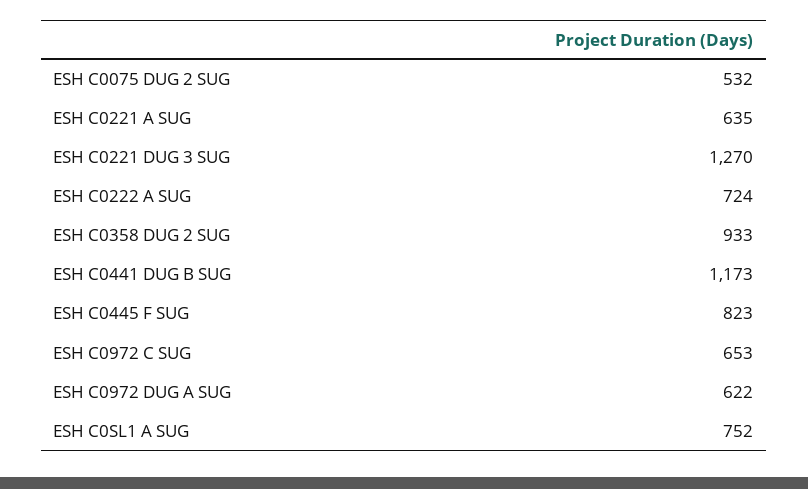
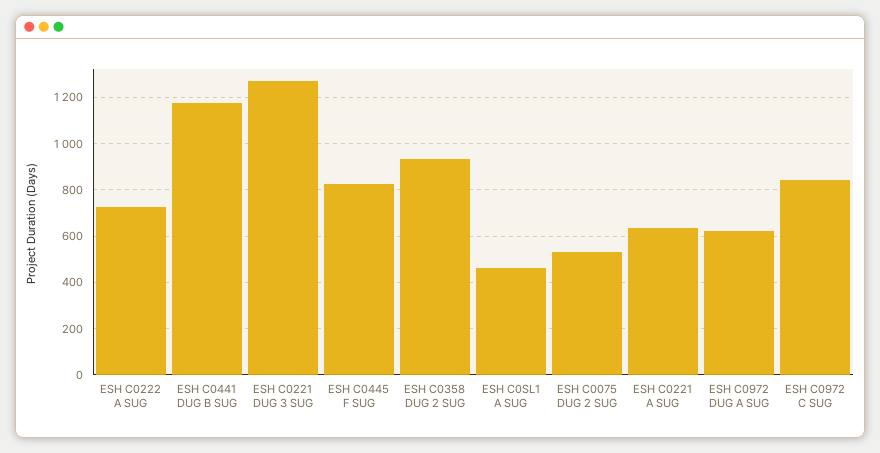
  {
    "ESH C0075 DUG 2 SUG": 532,
    "ESH C0221 A SUG": 635,
    "ESH C0221 DUG 3 SUG": 1270,
    "ESH C0222 A SUG": 724,
    "ESH C0358 DUG 2 SUG": 933,
    "ESH C0441 DUG B SUG": 1173,
    "ESH C0445 F SUG": 823,
-   "ESH C0972 C SUG": 653,
+   "ESH C0972 C SUG": 850,
    "ESH C0972 DUG A SUG": 622,
-   "ESH C0SL1 A SUG": 752
+   "ESH C0SL1 A SUG": 450
  }

